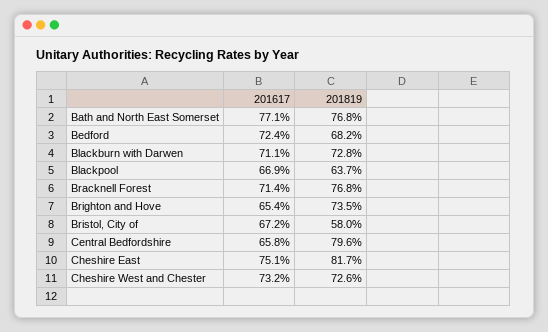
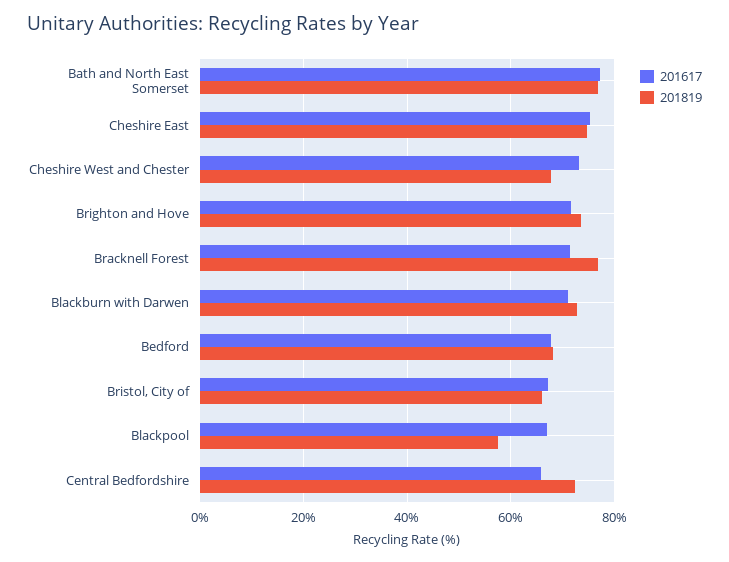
  {
    "201617": {
      "Bath and North East Somerset": 77.1,
-     "Bedford": 72.4,
+     "Bedford": 68,
      "Blackburn with Darwen": 71.1,
      "Blackpool": 66.9,
      "Bracknell Forest": 71.4,
-     "Brighton and Hove": 65.4,
+     "Brighton and Hove": 72,
      "Bristol, City of": 67.2,
      "Central Bedfordshire": 65.8,
      "Cheshire East": 75.1,
      "Cheshire West and Chester": 73.2
    },
    "201819": {
      "Bath and North East Somerset": 76.8,
      "Bedford": 68.2,
      "Blackburn with Darwen": 72.8,
-     "Blackpool": 63.7,
+     "Blackpool": 58,
      "Bracknell Forest": 76.8,
      "Brighton and Hove": 73.5,
-     "Bristol, City of": 58,
+     "Bristol, City of": 66,
-     "Central Bedfordshire": 79.6,
+     "Central Bedfordshire": 72,
-     "Cheshire East": 81.7,
+     "Cheshire East": 74,
-     "Cheshire West and Chester": 72.6
+     "Cheshire West and Chester": 68
    }
  }

